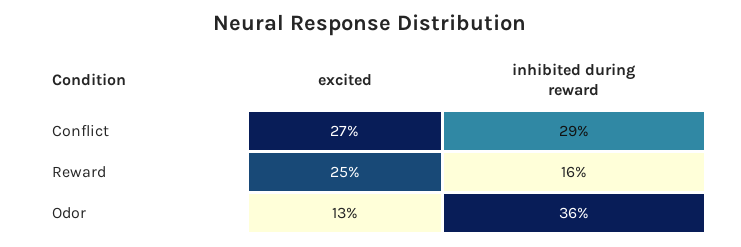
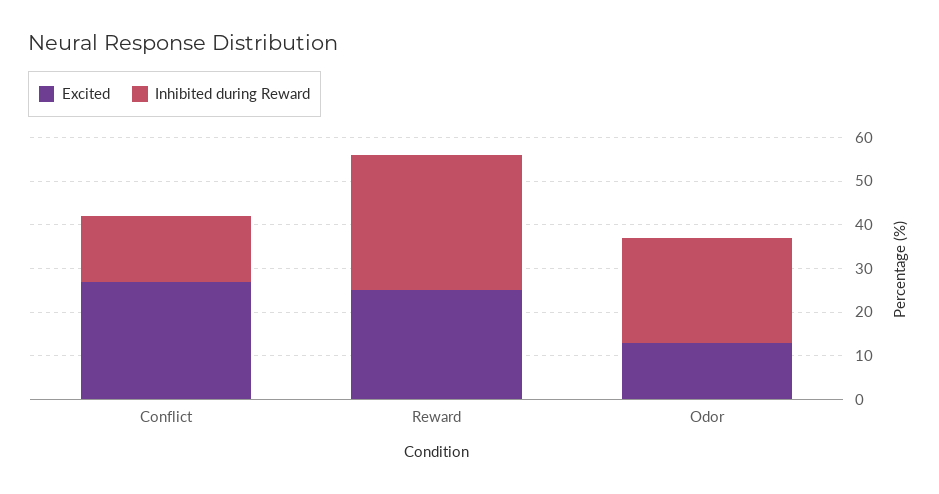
  {
    "excited": {
      "Conflict": 27,
      "Reward": 25,
      "Odor": 13
    },
    "inhibited during reward": {
-     "Conflict": 29,
+     "Conflict": 15,
-     "Reward": 16,
+     "Reward": 30,
-     "Odor": 36
+     "Odor": 25
    }
  }

